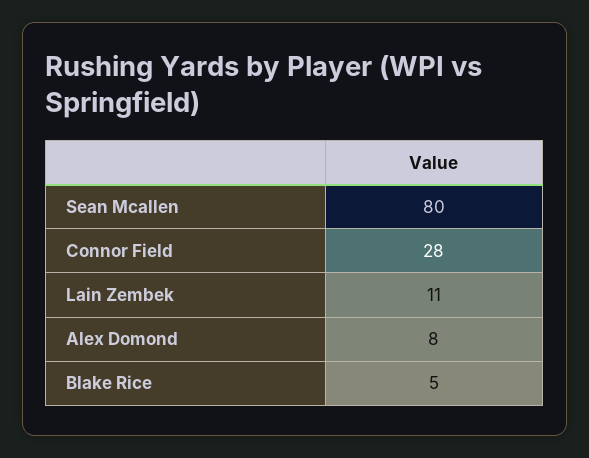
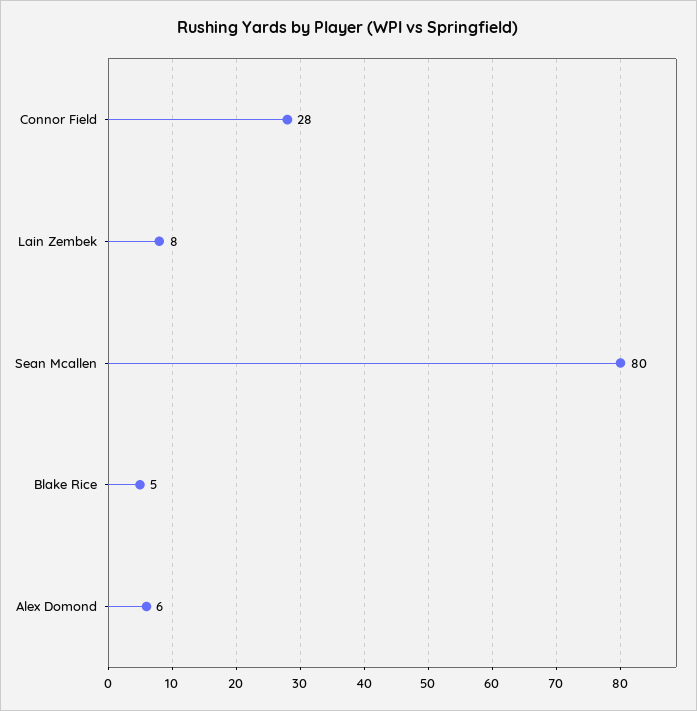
  {
    "Sean Mcallen": 80,
    "Connor Field": 28,
-   "Lain Zembek": 11,
+   "Lain Zembek": 8,
-   "Alex Domond": 8,
+   "Alex Domond": 6,
    "Blake Rice": 5
  }

